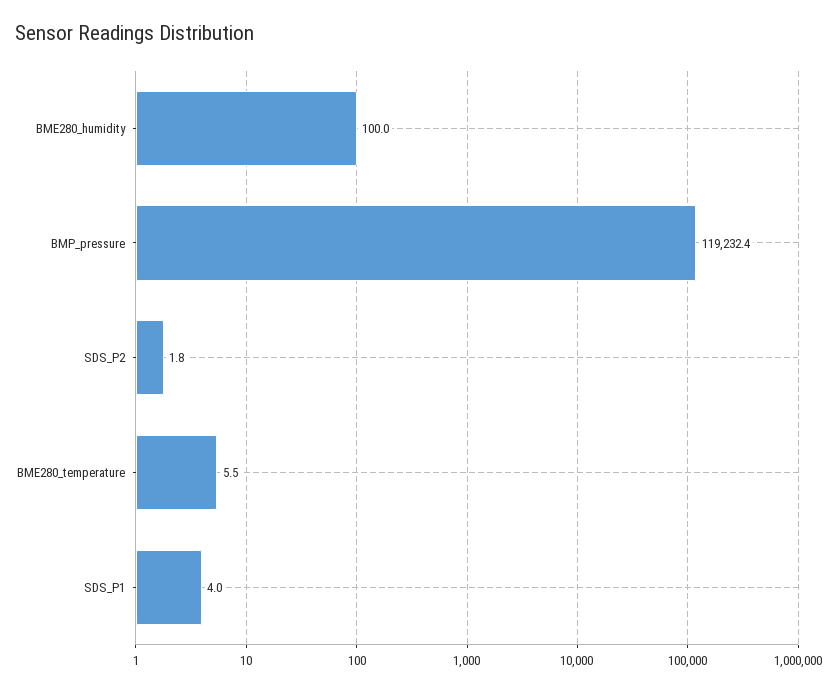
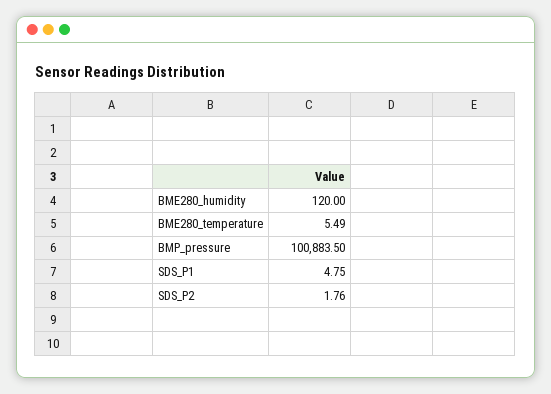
  {
-   "BME280_humidity": 100,
+   "BME280_humidity": 120,
-   "BMP_pressure": 119232.4,
+   "BMP_pressure": 100883.5,
    "SDS_P2": 1.76,
    "BME280_temperature": 5.49,
-   "SDS_P1": 4
+   "SDS_P1": 4.75
  }

